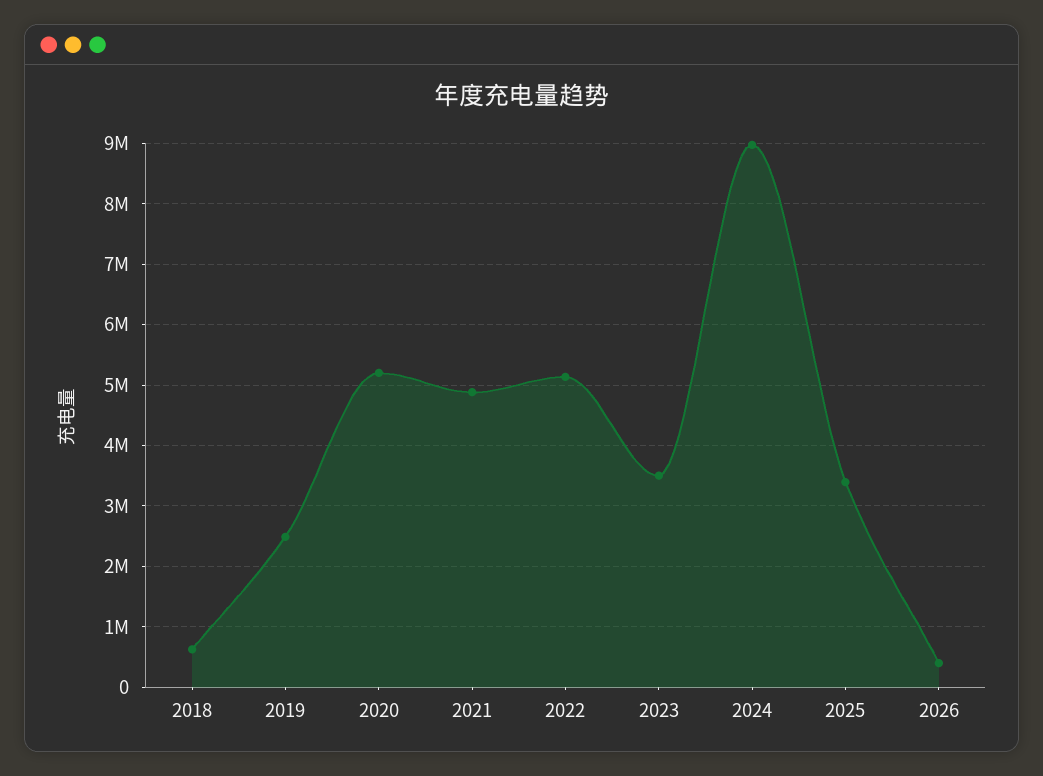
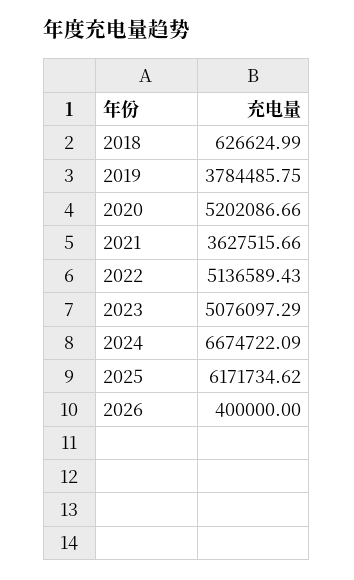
  {
    "2018": 626624.99,
-   "2019": 2500000,
+   "2019": 3784485.75,
    "2020": 5202086.66,
-   "2021": 4900000,
+   "2021": 3627515.66,
    "2022": 5136589.43,
-   "2023": 3500000,
+   "2023": 5076097.29,
-   "2024": 9000000,
+   "2024": 6674722.09,
-   "2025": 3400000,
+   "2025": 6171734.62,
    "2026": 400000
  }

